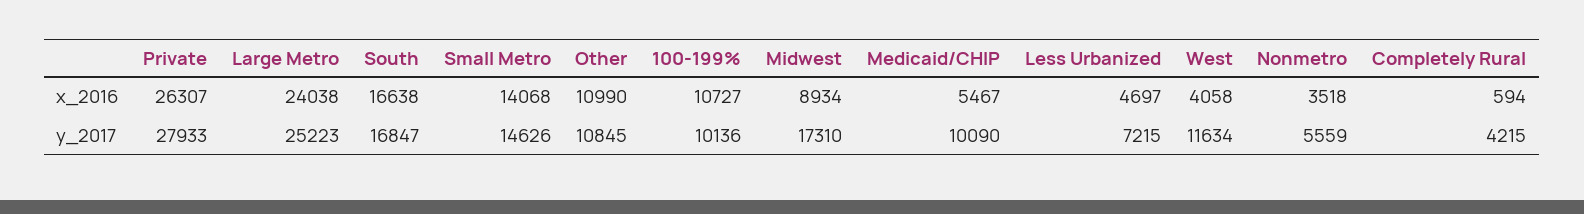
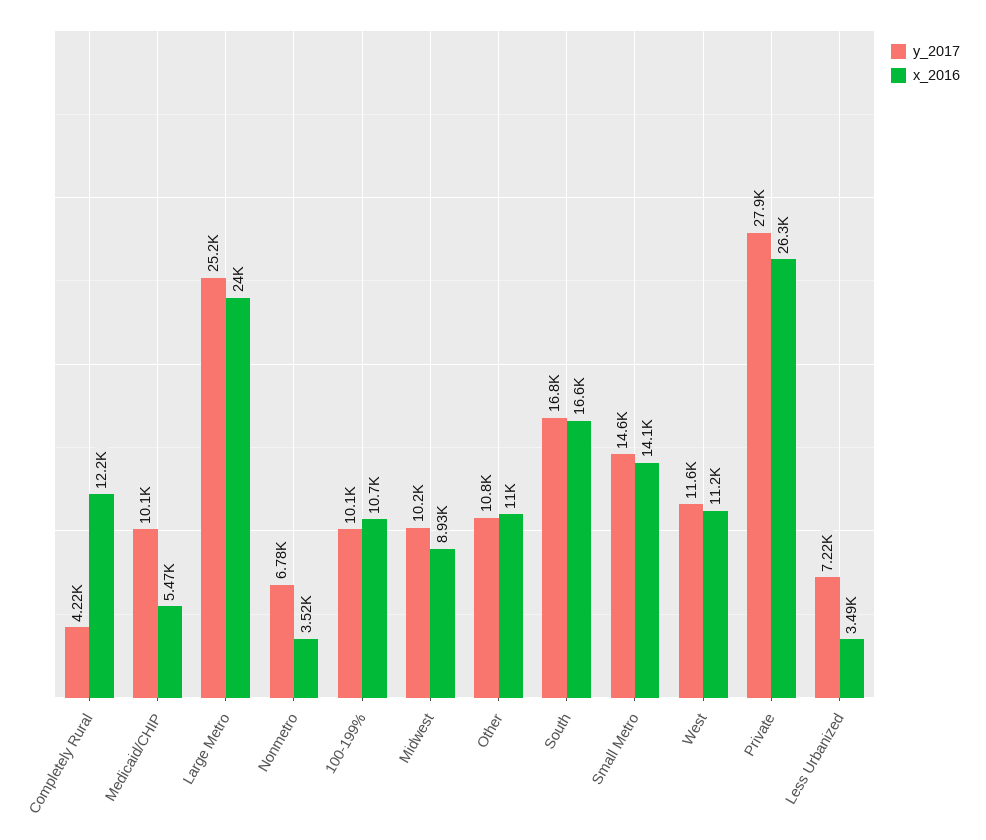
  {
    "x_2016": {
      "Private": 26307,
      "Large Metro": 24038,
      "South": 16638,
      "Small Metro": 14068,
      "Other": 10990,
      "100-199%": 10727,
      "Midwest": 8934,
      "Medicaid/CHIP": 5467,
-     "Less Urbanized": 4697,
+     "Less Urbanized": 3490,
-     "West": 4058,
+     "West": 11200,
      "Nonmetro": 3518,
-     "Completely Rural": 594
+     "Completely Rural": 12200
    },
    "y_2017": {
      "Private": 27933,
      "Large Metro": 25223,
      "South": 16847,
      "Small Metro": 14626,
      "Other": 10845,
      "100-199%": 10136,
-     "Midwest": 17310,
+     "Midwest": 10200,
      "Medicaid/CHIP": 10090,
      "Less Urbanized": 7215,
      "West": 11634,
-     "Nonmetro": 5559,
+     "Nonmetro": 6780,
      "Completely Rural": 4215
    }
  }

